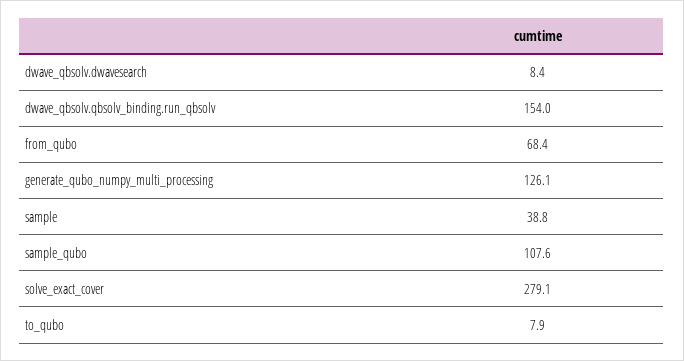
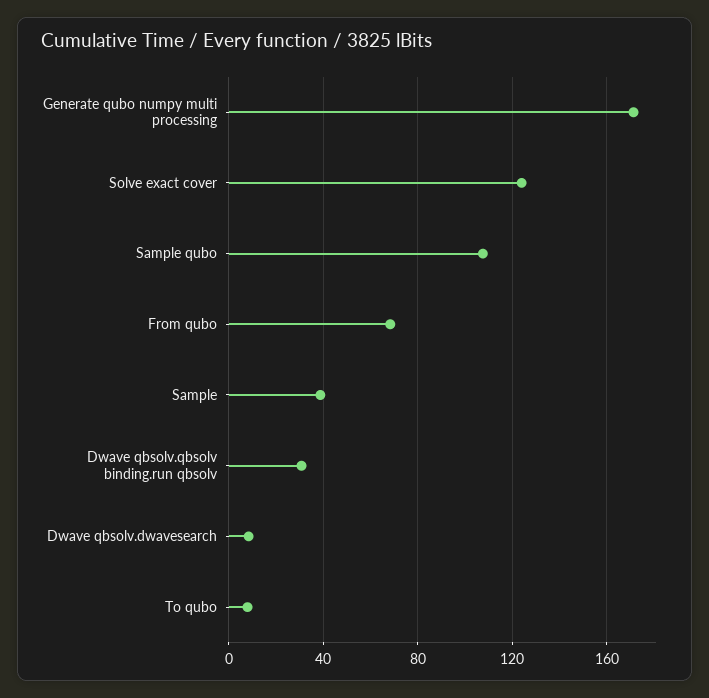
  {
    "dwave_qbsolv.dwavesearch": 8.4,
-   "dwave_qbsolv.qbsolv_binding.run_qbsolv": 154,
+   "dwave_qbsolv.qbsolv_binding.run_qbsolv": 30,
    "from_qubo": 68.4,
-   "generate_qubo_numpy_multi_processing": 126.1,
+   "generate_qubo_numpy_multi_processing": 170,
    "sample": 38.8,
    "sample_qubo": 107.6,
-   "solve_exact_cover": 279.1,
+   "solve_exact_cover": 125,
    "to_qubo": 7.9
  }

